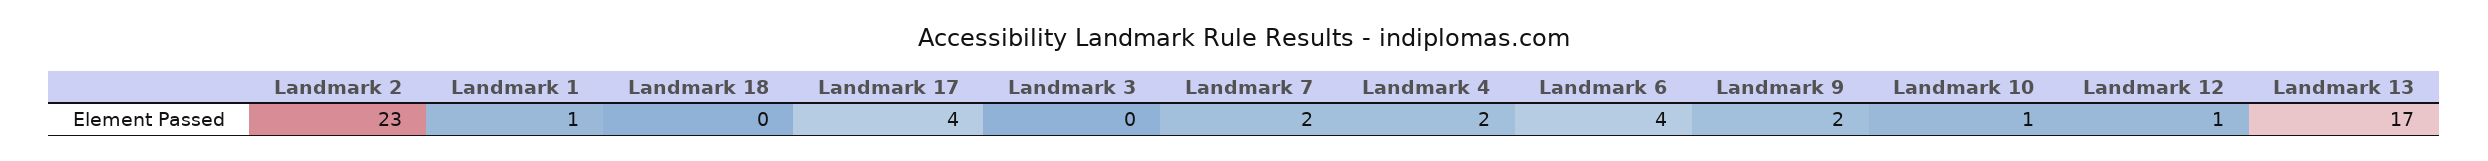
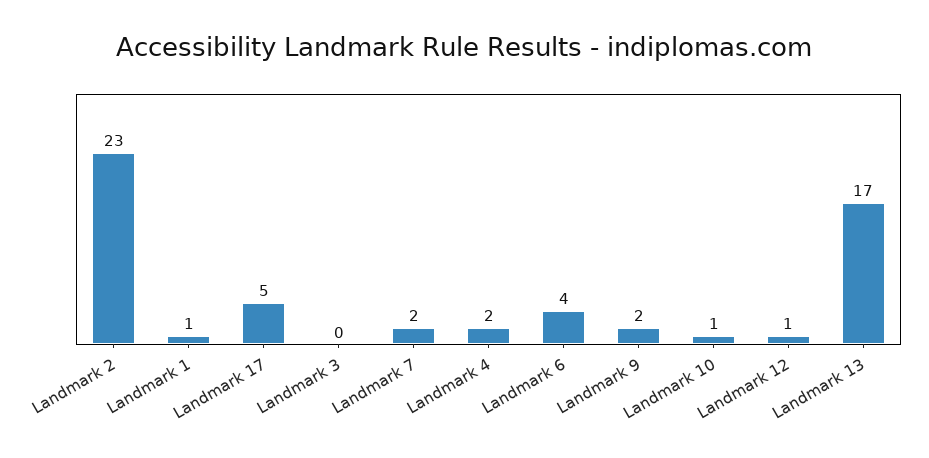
  {
    "Landmark 2": 23,
    "Landmark 1": 1,
-   "Landmark 18": 0,
-   "Landmark 17": 4,
+   "Landmark 17": 5,
    "Landmark 3": 0,
    "Landmark 7": 2,
    "Landmark 4": 2,
    "Landmark 6": 4,
    "Landmark 9": 2,
    "Landmark 10": 1,
    "Landmark 12": 1,
    "Landmark 13": 17
  }

